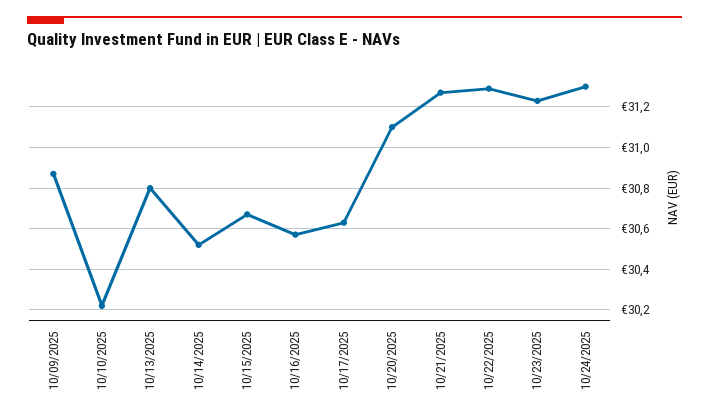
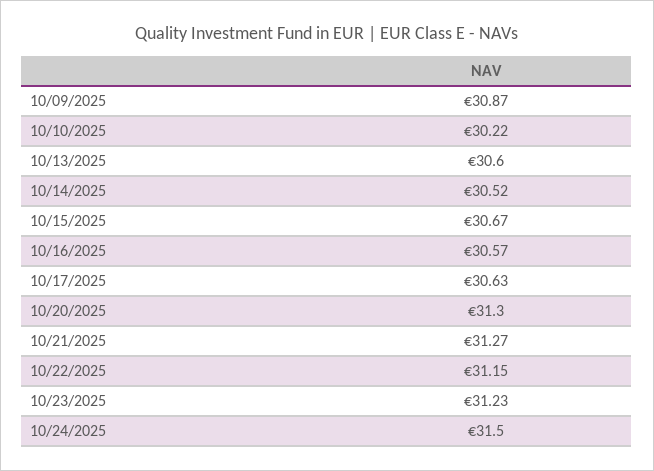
  {
    "10/09/2025": 30.87,
    "10/10/2025": 30.22,
-   "10/13/2025": 30.8,
+   "10/13/2025": 30.6,
    "10/14/2025": 30.52,
    "10/15/2025": 30.67,
    "10/16/2025": 30.57,
    "10/17/2025": 30.63,
-   "10/20/2025": 31.1,
+   "10/20/2025": 31.3,
    "10/21/2025": 31.27,
-   "10/22/2025": 31.3,
+   "10/22/2025": 31.15,
    "10/23/2025": 31.23,
-   "10/24/2025": 31.3
+   "10/24/2025": 31.5
  }

